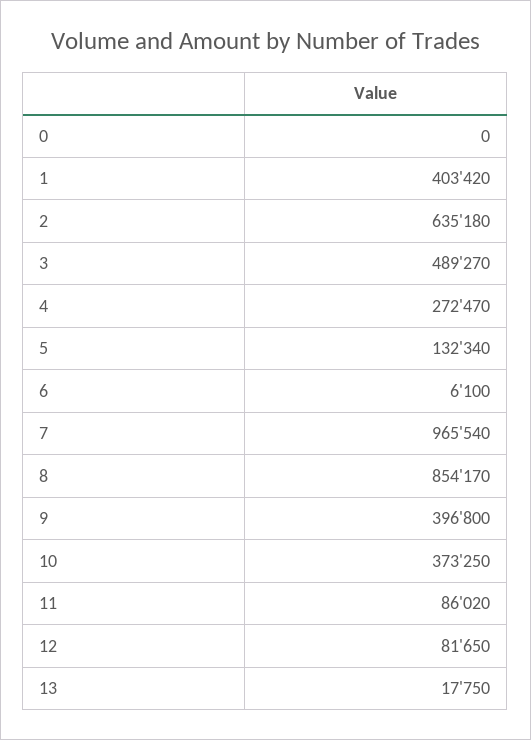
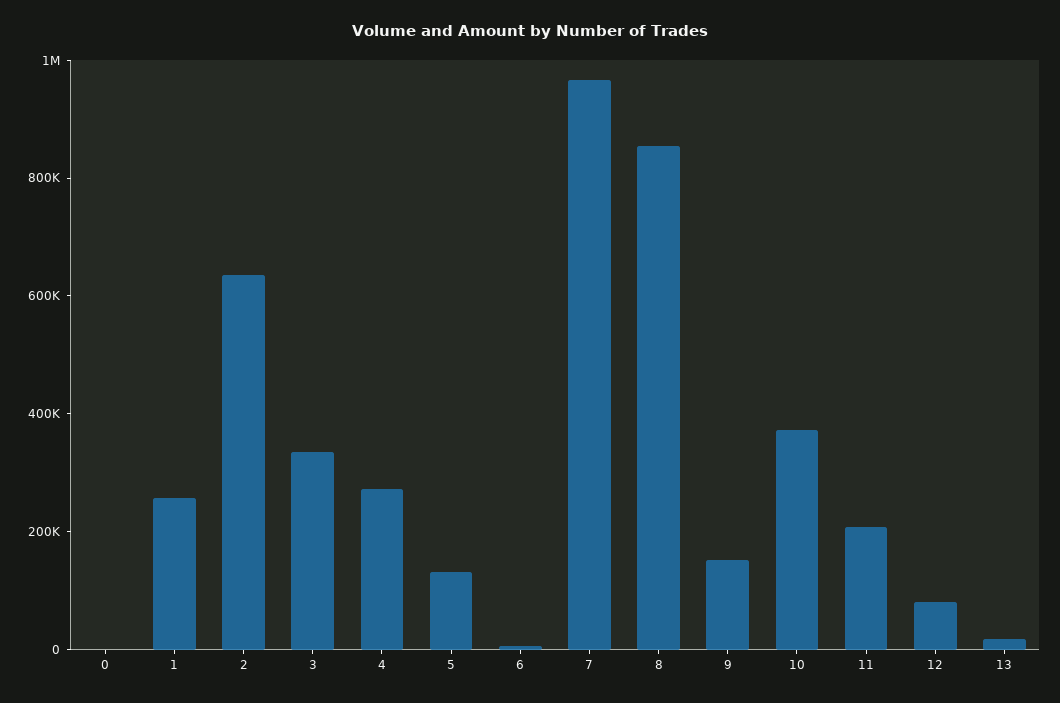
  {
    "0": 0,
-   "1": 403420,
+   "1": 250000,
    "2": 635180,
-   "3": 489270,
+   "3": 350000,
    "4": 272470,
    "5": 132340,
    "6": 6100,
    "7": 965540,
    "8": 854170,
-   "9": 396800,
+   "9": 150000,
    "10": 373250,
-   "11": 86020,
+   "11": 200000,
    "12": 81650,
    "13": 17750
  }

